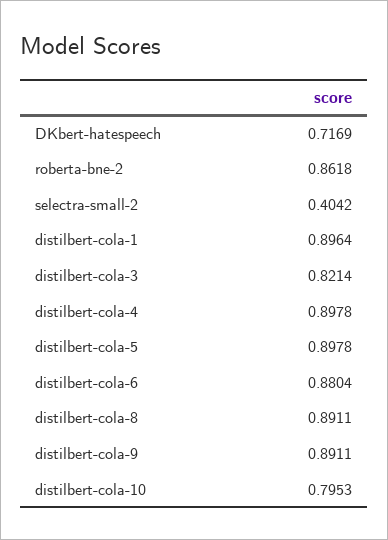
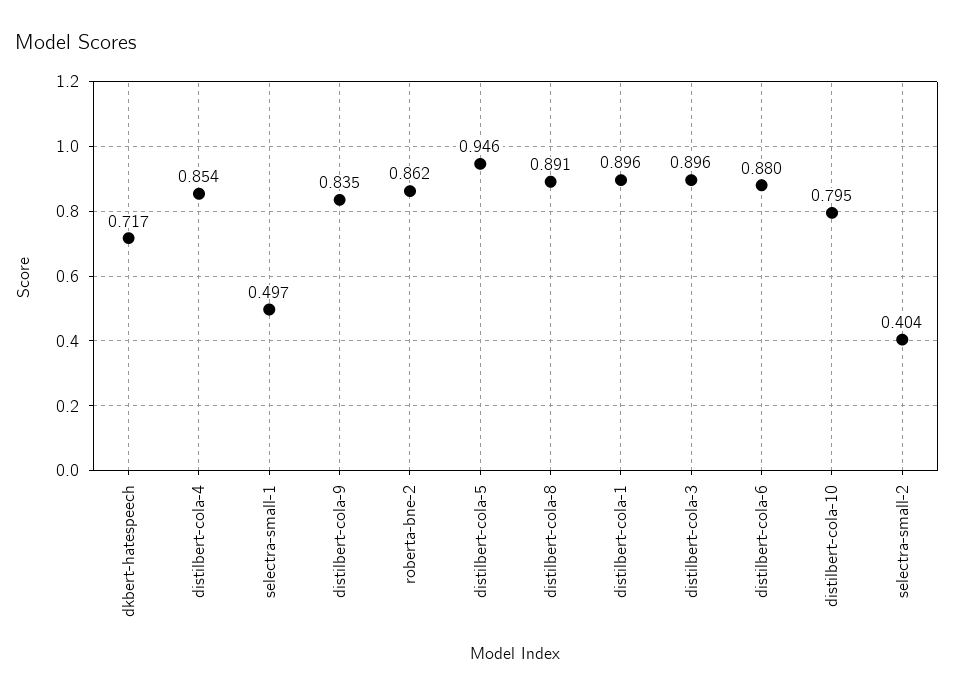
  {
    "DKbert-hatespeech": 0.7169,
    "roberta-bne-2": 0.8618,
    "selectra-small-2": 0.4042,
    "distilbert-cola-1": 0.8964,
-   "distilbert-cola-3": 0.8214,
+   "distilbert-cola-3": 0.896,
-   "distilbert-cola-4": 0.8978,
+   "distilbert-cola-4": 0.854,
-   "distilbert-cola-5": 0.8978,
+   "distilbert-cola-5": 0.946,
    "distilbert-cola-6": 0.8804,
    "distilbert-cola-8": 0.8911,
-   "distilbert-cola-9": 0.8911,
+   "distilbert-cola-9": 0.835,
-   "distilbert-cola-10": 0.7953
+   "distilbert-cola-10": 0.7953,
+   "selectra-small-1": 0.497
  }

